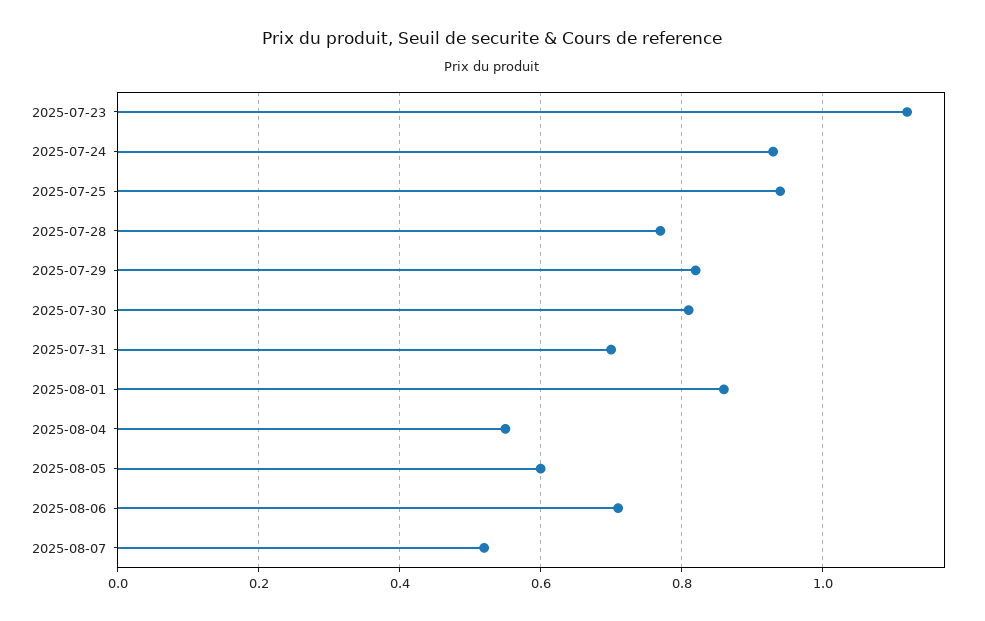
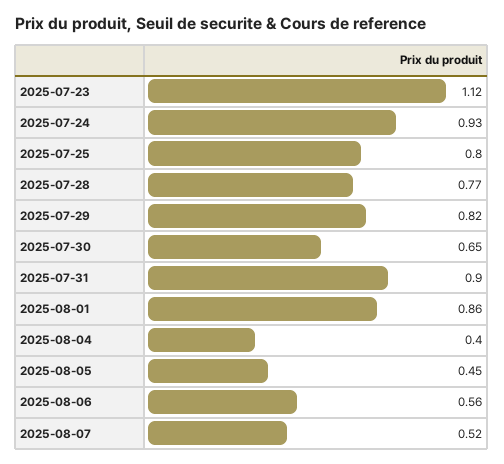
  {
    "2025-07-23": 1.12,
    "2025-07-24": 0.93,
-   "2025-07-25": 0.95,
+   "2025-07-25": 0.8,
    "2025-07-28": 0.77,
    "2025-07-29": 0.82,
-   "2025-07-30": 0.8,
+   "2025-07-30": 0.65,
-   "2025-07-31": 0.7,
+   "2025-07-31": 0.9,
    "2025-08-01": 0.86,
-   "2025-08-04": 0.55,
+   "2025-08-04": 0.4,
-   "2025-08-05": 0.6,
+   "2025-08-05": 0.45,
-   "2025-08-06": 0.7,
+   "2025-08-06": 0.56,
    "2025-08-07": 0.52
  }

